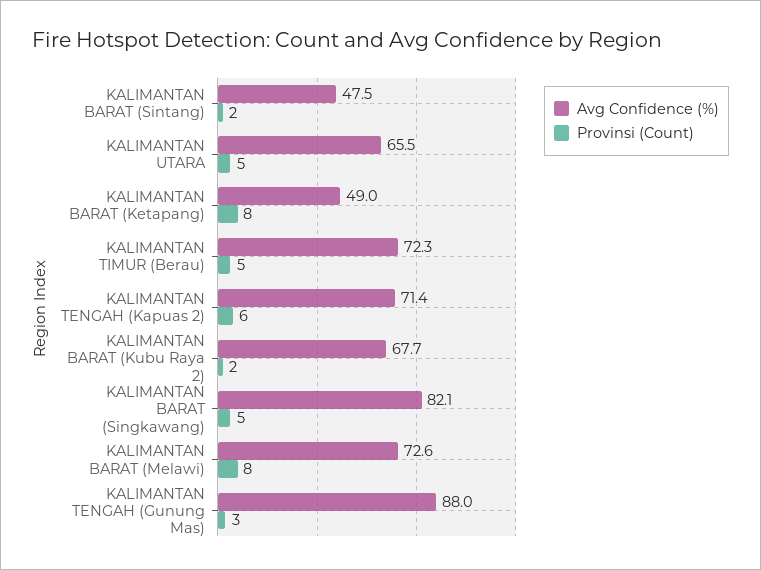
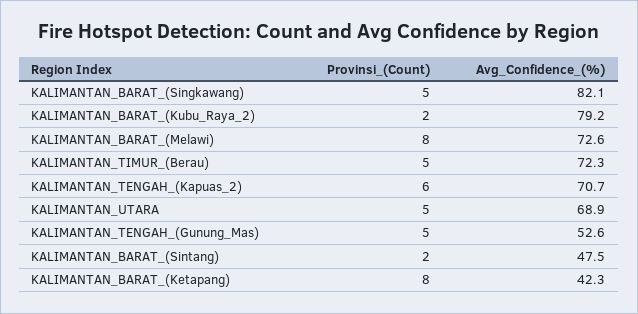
  {
    "Avg Confidence (%)": {
      "KALIMANTAN BARAT (Sintang)": 47.5,
-     "KALIMANTAN UTARA": 65.5,
+     "KALIMANTAN UTARA": 68.9,
-     "KALIMANTAN BARAT (Ketapang)": 49,
+     "KALIMANTAN BARAT (Ketapang)": 42.3,
      "KALIMANTAN TIMUR (Berau)": 72.3,
-     "KALIMANTAN TENGAH (Kapuas 2)": 71.4,
+     "KALIMANTAN TENGAH (Kapuas 2)": 70.7,
-     "KALIMANTAN BARAT (Kubu Raya 2)": 67.7,
+     "KALIMANTAN BARAT (Kubu Raya 2)": 79.2,
      "KALIMANTAN BARAT (Singkawang)": 82.1,
      "KALIMANTAN BARAT (Melawi)": 72.6,
-     "KALIMANTAN TENGAH (Gunung Mas)": 88
+     "KALIMANTAN TENGAH (Gunung Mas)": 52.6
    },
    "Provinsi (Count)": {
      "KALIMANTAN BARAT (Sintang)": 2,
      "KALIMANTAN UTARA": 5,
      "KALIMANTAN BARAT (Ketapang)": 8,
      "KALIMANTAN TIMUR (Berau)": 5,
      "KALIMANTAN TENGAH (Kapuas 2)": 6,
      "KALIMANTAN BARAT (Kubu Raya 2)": 2,
      "KALIMANTAN BARAT (Singkawang)": 5,
      "KALIMANTAN BARAT (Melawi)": 8,
-     "KALIMANTAN TENGAH (Gunung Mas)": 3
+     "KALIMANTAN TENGAH (Gunung Mas)": 5
    }
  }

